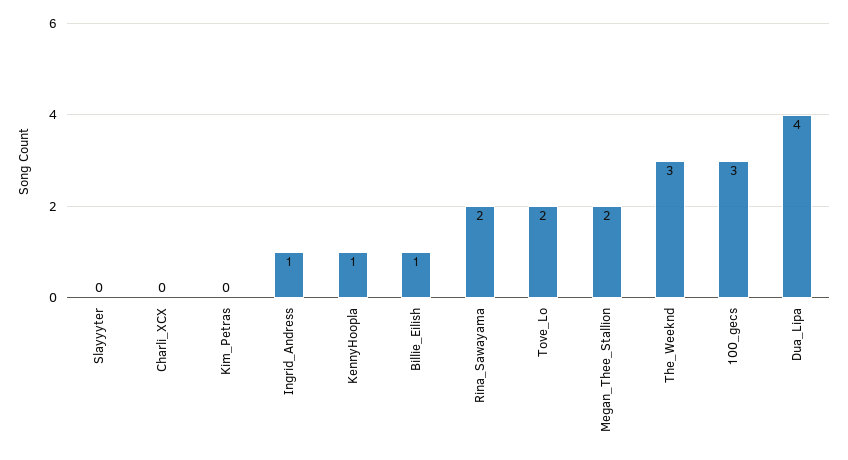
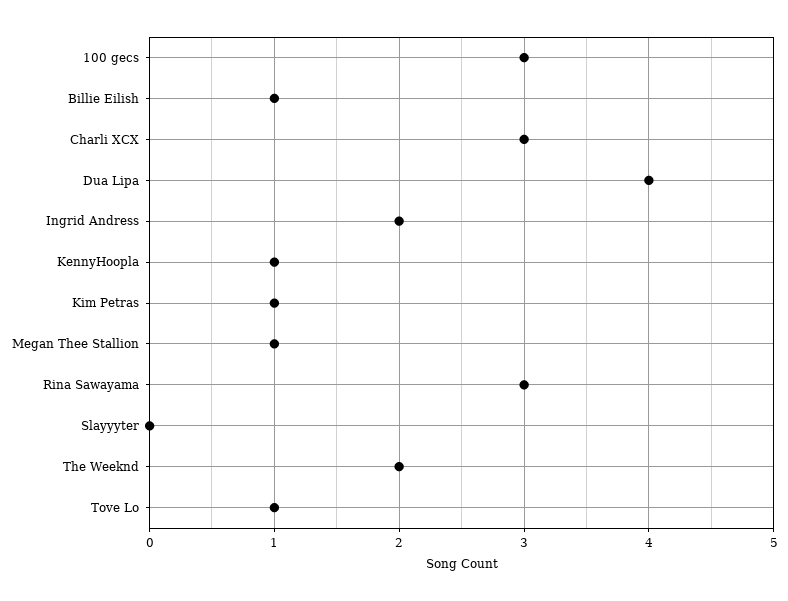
  {
    "Slayyyter": 0,
-   "Charli_XCX": 0,
+   "Charli_XCX": 3,
-   "Kim_Petras": 0,
+   "Kim_Petras": 1,
-   "Ingrid_Andress": 1,
+   "Ingrid_Andress": 2,
    "KennyHoopla": 1,
    "Billie_Eilish": 1,
-   "Rina_Sawayama": 2,
+   "Rina_Sawayama": 3,
-   "Tove_Lo": 2,
+   "Tove_Lo": 1,
-   "Megan_Thee_Stallion": 2,
+   "Megan_Thee_Stallion": 1,
-   "The_Weeknd": 3,
+   "The_Weeknd": 2,
    "100_gecs": 3,
    "Dua_Lipa": 4
  }

